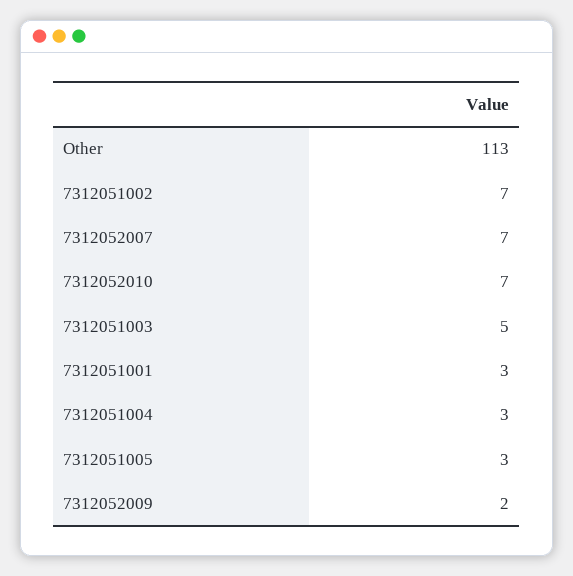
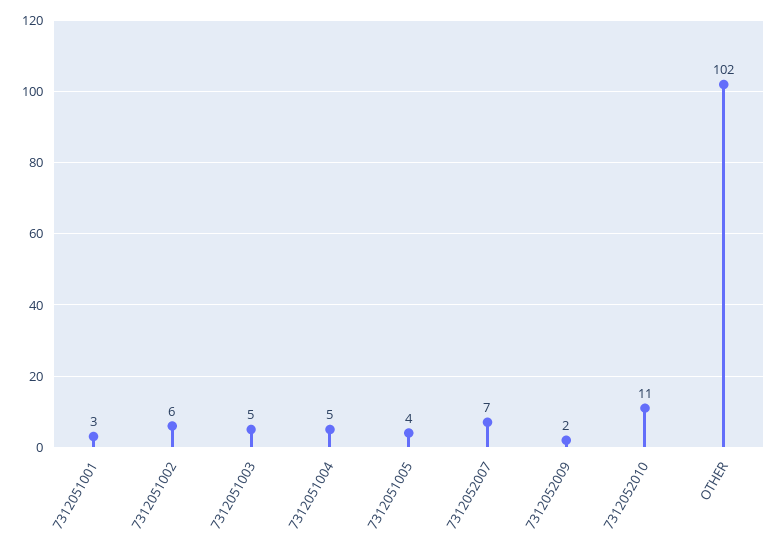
  {
-   "Other": 113,
+   "Other": 102,
-   "7312051002": 7,
+   "7312051002": 6,
    "7312052007": 7,
-   "7312052010": 7,
+   "7312052010": 11,
    "7312051003": 5,
    "7312051001": 3,
-   "7312051004": 3,
+   "7312051004": 5,
-   "7312051005": 3,
+   "7312051005": 4,
    "7312052009": 2
  }

